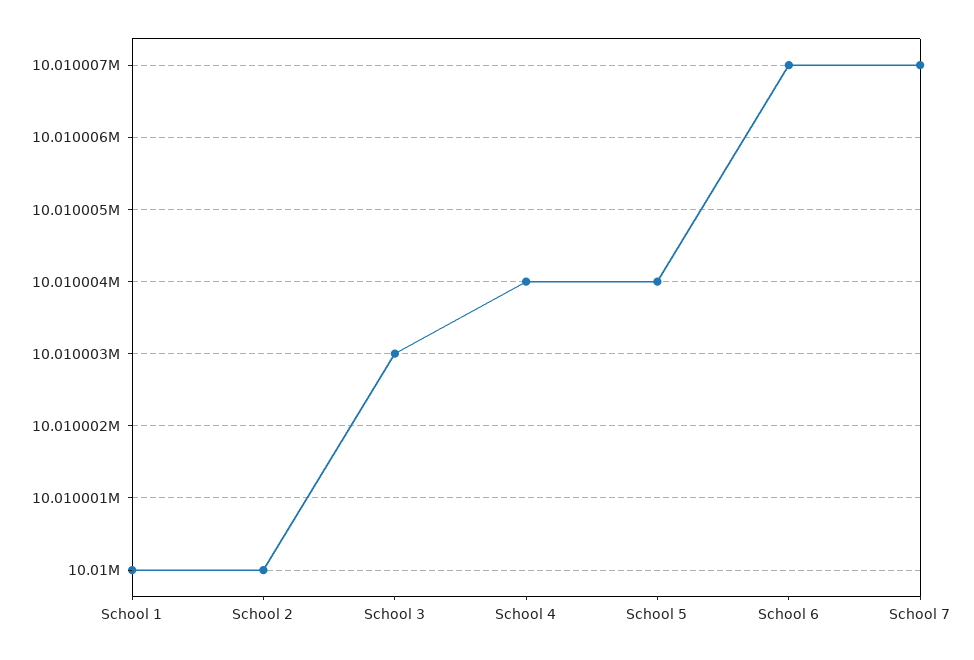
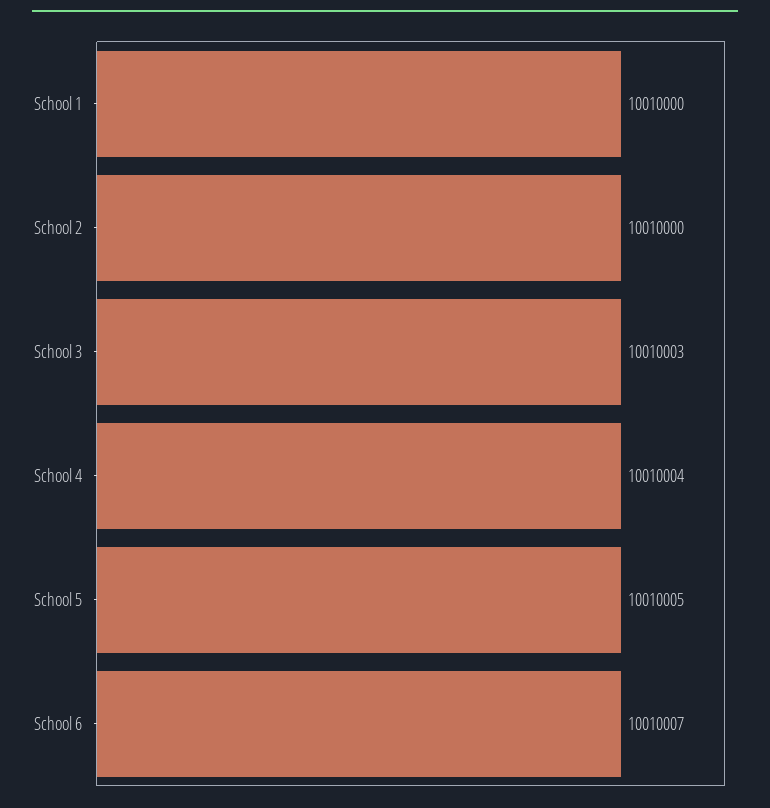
  {
    "School 1": 10010000,
    "School 2": 10010000,
    "School 3": 10010003,
    "School 4": 10010004,
-   "School 5": 10010004,
+   "School 5": 10010005,
-   "School 6": 10010007,
+   "School 6": 10010007
-   "School 7": 10010007
  }

